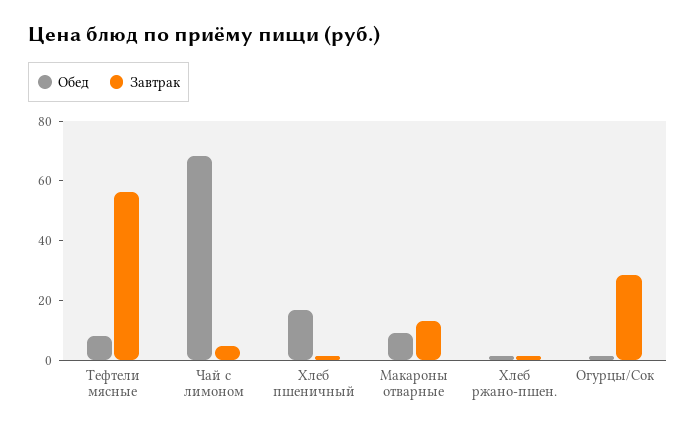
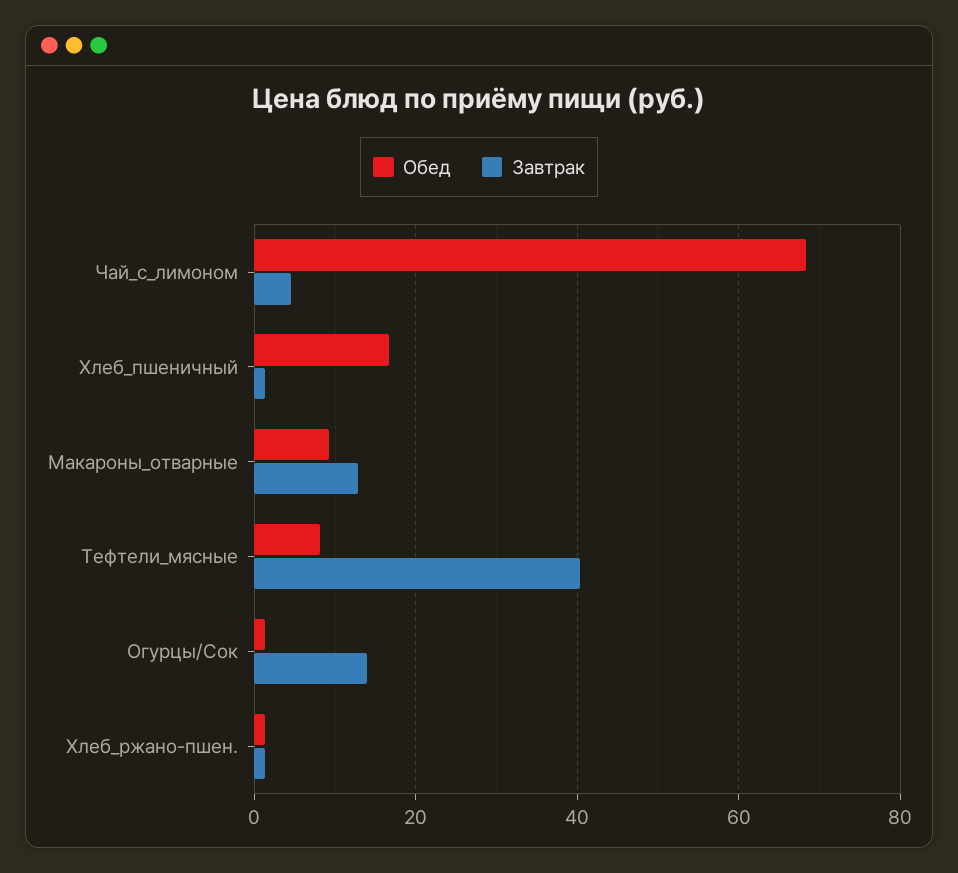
  {
    "Обед": {
      "Тефтели мясные": 8,
      "Чай с лимоном": 68,
      "Хлеб пшеничный": 16,
      "Макароны отварные": 10,
      "Хлеб ржано-пшен.": 2,
      "Огурцы/Сок": 2
    },
    "Завтрак": {
-     "Тефтели мясные": 55,
+     "Тефтели мясные": 40,
      "Чай с лимоном": 4,
      "Хлеб пшеничный": 2,
      "Макароны отварные": 12,
      "Хлеб ржано-пшен.": 2,
-     "Огурцы/Сок": 30
+     "Огурцы/Сок": 14
    }
  }

